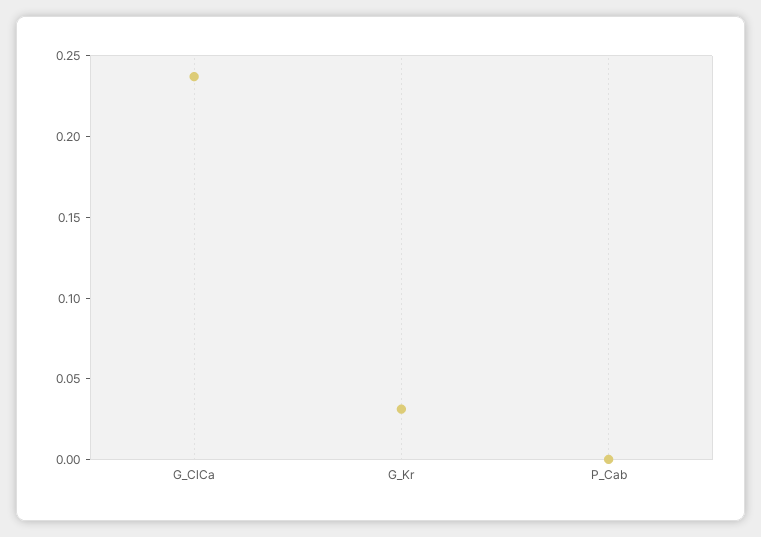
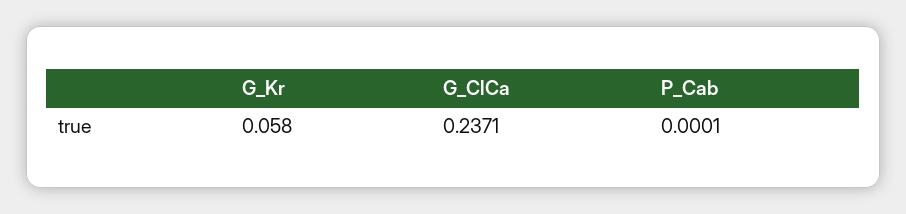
  {
    "G_ClCa": 0.2371,
-   "G_Kr": 0.03,
+   "G_Kr": 0.058,
    "P_Cab": 0.0001
  }

